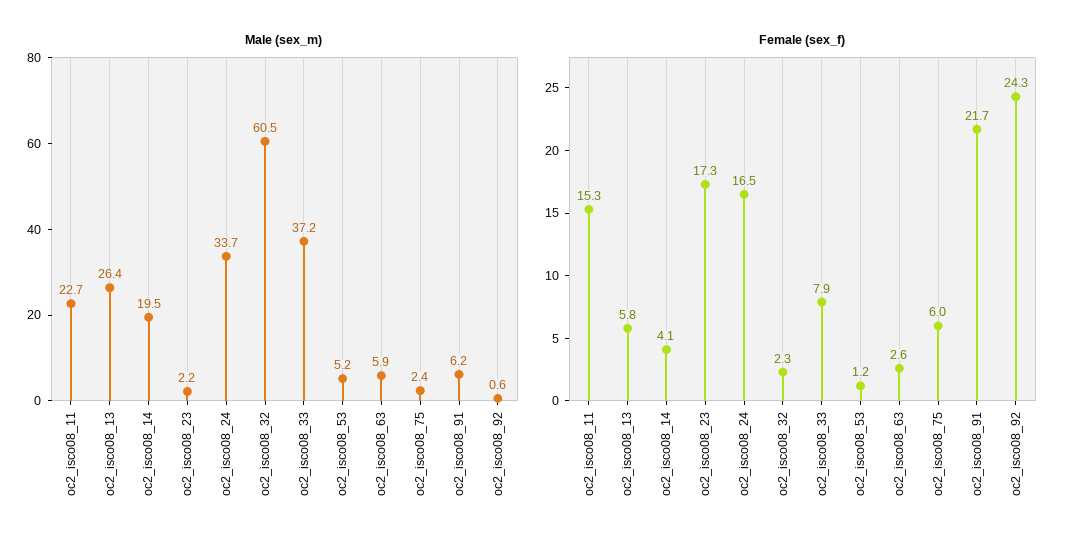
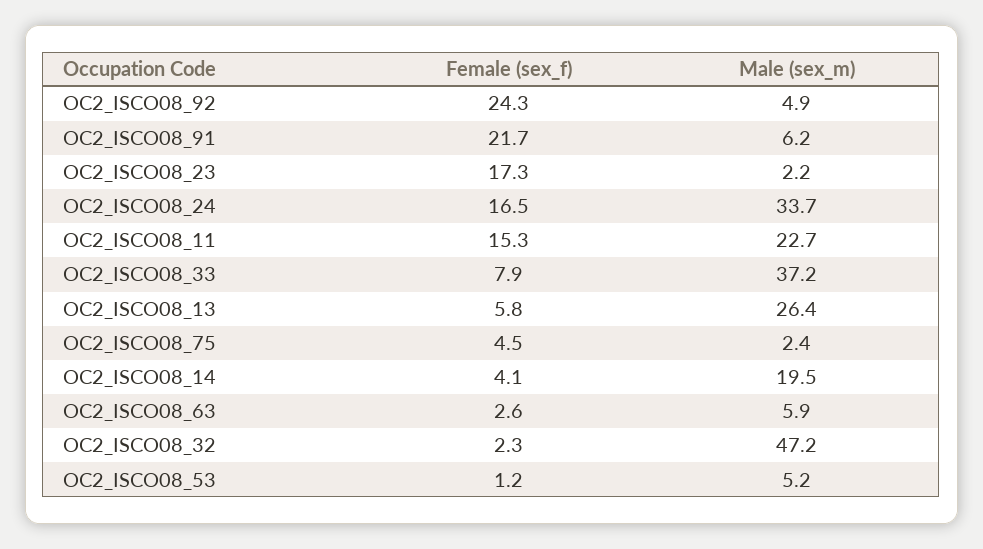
  {
    "Male (sex_m)": {
      "oc2_isco08_11": 22.7,
      "oc2_isco08_13": 26.4,
      "oc2_isco08_14": 19.5,
      "oc2_isco08_23": 2.2,
      "oc2_isco08_24": 33.7,
-     "oc2_isco08_32": 60.5,
+     "oc2_isco08_32": 47.2,
      "oc2_isco08_33": 37.2,
      "oc2_isco08_53": 5.2,
      "oc2_isco08_63": 5.9,
      "oc2_isco08_75": 2.4,
      "oc2_isco08_91": 6.2,
-     "oc2_isco08_92": 0.6
+     "oc2_isco08_92": 4.9
    },
    "Female (sex_f)": {
      "oc2_isco08_11": 15.3,
      "oc2_isco08_13": 5.8,
      "oc2_isco08_14": 4.1,
      "oc2_isco08_23": 17.3,
      "oc2_isco08_24": 16.5,
      "oc2_isco08_32": 2.3,
      "oc2_isco08_33": 7.9,
      "oc2_isco08_53": 1.2,
      "oc2_isco08_63": 2.6,
-     "oc2_isco08_75": 6,
+     "oc2_isco08_75": 4.5,
      "oc2_isco08_91": 21.7,
      "oc2_isco08_92": 24.3
    }
  }

